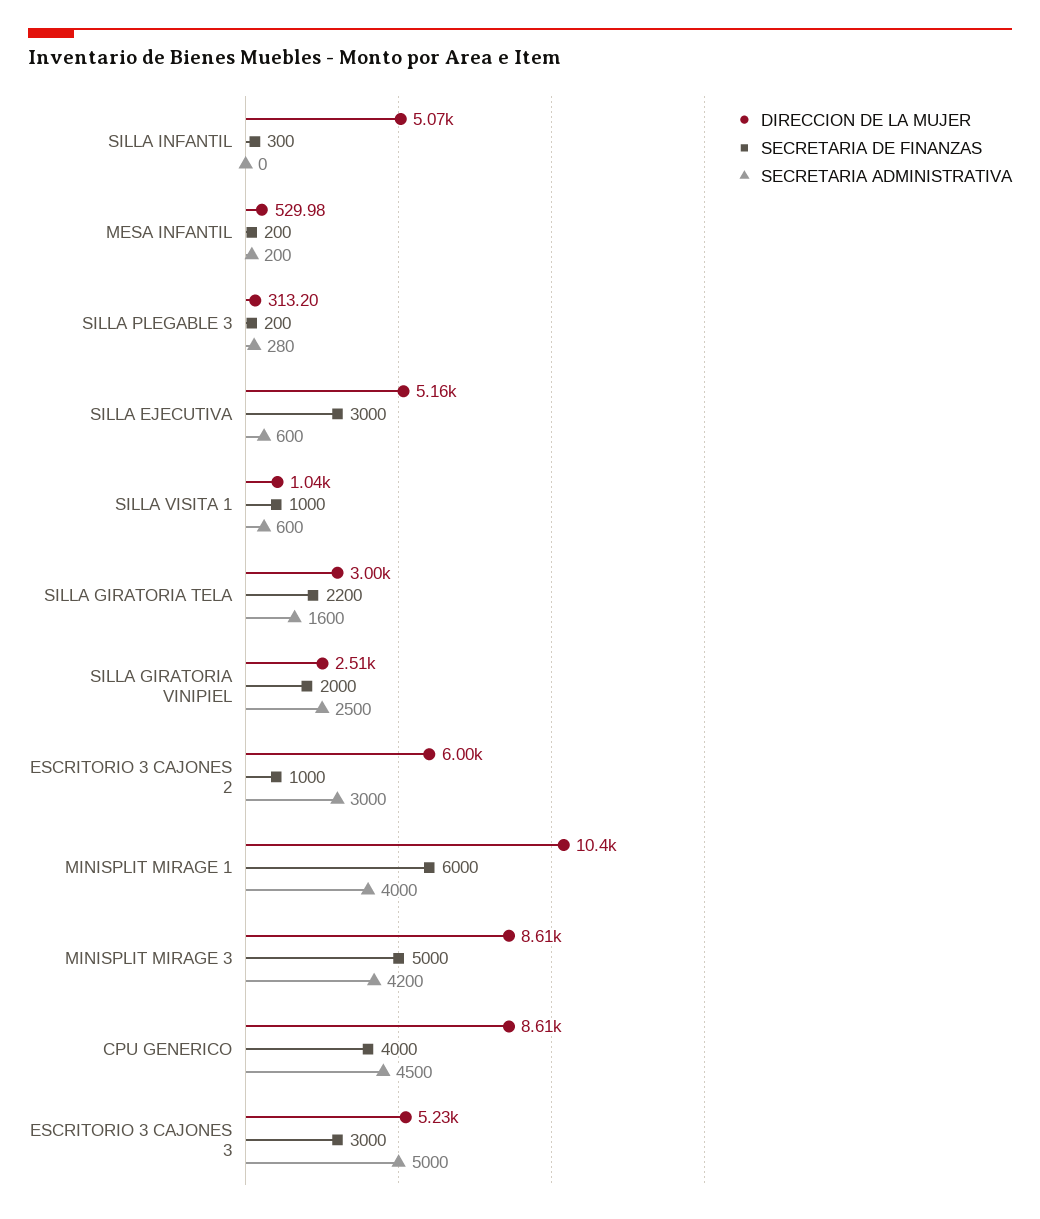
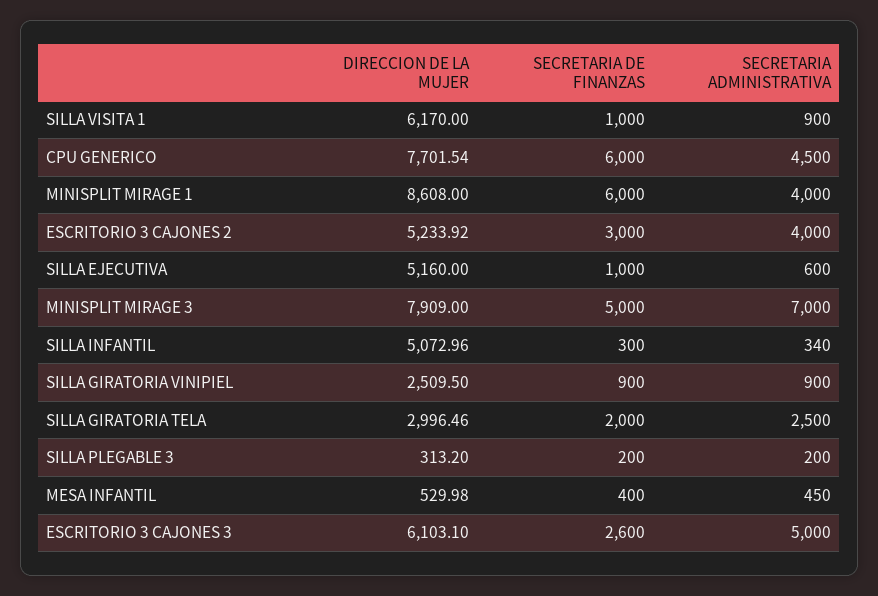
  {
    "DIRECCION DE LA MUJER": {
      "SILLA INFANTIL": 5072.96,
      "MESA INFANTIL": 529.98,
      "SILLA PLEGABLE 3": 313.2,
      "SILLA EJECUTIVA": 5160,
-     "SILLA VISITA 1": 1040,
+     "SILLA VISITA 1": 6170,
      "SILLA GIRATORIA TELA": 2996.46,
      "SILLA GIRATORIA VINIPIEL": 2509.5,
-     "ESCRITORIO 3 CAJONES 2": 6000,
+     "ESCRITORIO 3 CAJONES 2": 5233.92,
-     "MINISPLIT MIRAGE 1": 10400,
+     "MINISPLIT MIRAGE 1": 8608,
-     "MINISPLIT MIRAGE 3": 8610,
+     "MINISPLIT MIRAGE 3": 7909,
-     "CPU GENERICO": 8610,
+     "CPU GENERICO": 7701.54,
-     "ESCRITORIO 3 CAJONES 3": 5230
+     "ESCRITORIO 3 CAJONES 3": 6103.1
    },
    "SECRETARIA DE FINANZAS": {
      "SILLA INFANTIL": 300,
-     "MESA INFANTIL": 200,
+     "MESA INFANTIL": 400,
      "SILLA PLEGABLE 3": 200,
-     "SILLA EJECUTIVA": 3000,
+     "SILLA EJECUTIVA": 1000,
      "SILLA VISITA 1": 1000,
-     "SILLA GIRATORIA TELA": 2200,
+     "SILLA GIRATORIA TELA": 2000,
-     "SILLA GIRATORIA VINIPIEL": 2000,
+     "SILLA GIRATORIA VINIPIEL": 900,
-     "ESCRITORIO 3 CAJONES 2": 1000,
+     "ESCRITORIO 3 CAJONES 2": 3000,
      "MINISPLIT MIRAGE 1": 6000,
      "MINISPLIT MIRAGE 3": 5000,
-     "CPU GENERICO": 4000,
+     "CPU GENERICO": 6000,
-     "ESCRITORIO 3 CAJONES 3": 3000
+     "ESCRITORIO 3 CAJONES 3": 2600
    },
    "SECRETARIA ADMINISTRATIVA": {
-     "SILLA INFANTIL": 0,
+     "SILLA INFANTIL": 340,
-     "MESA INFANTIL": 200,
+     "MESA INFANTIL": 450,
-     "SILLA PLEGABLE 3": 280,
+     "SILLA PLEGABLE 3": 200,
      "SILLA EJECUTIVA": 600,
-     "SILLA VISITA 1": 600,
+     "SILLA VISITA 1": 900,
-     "SILLA GIRATORIA TELA": 1600,
+     "SILLA GIRATORIA TELA": 2500,
-     "SILLA GIRATORIA VINIPIEL": 2500,
+     "SILLA GIRATORIA VINIPIEL": 900,
-     "ESCRITORIO 3 CAJONES 2": 3000,
+     "ESCRITORIO 3 CAJONES 2": 4000,
      "MINISPLIT MIRAGE 1": 4000,
-     "MINISPLIT MIRAGE 3": 4200,
+     "MINISPLIT MIRAGE 3": 7000,
      "CPU GENERICO": 4500,
      "ESCRITORIO 3 CAJONES 3": 5000
    }
  }

